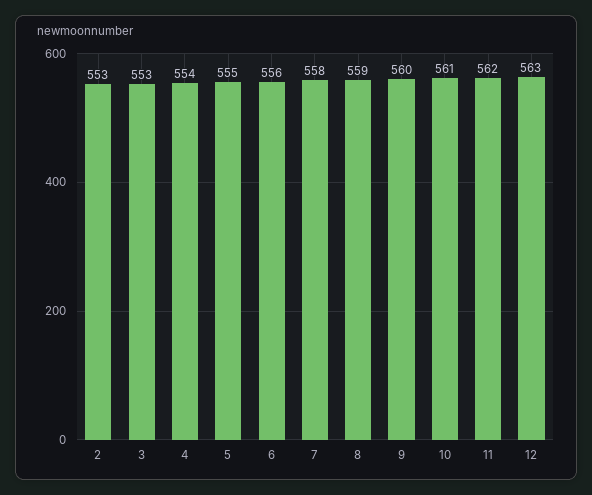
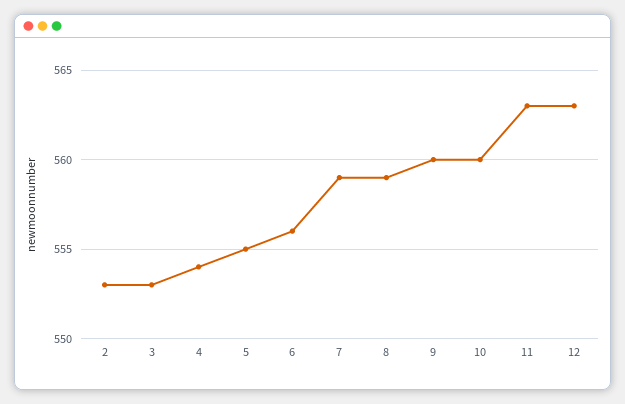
  {
    "2": 553,
    "3": 553,
    "4": 554,
    "5": 555,
    "6": 556,
-   "7": 558,
+   "7": 559,
    "8": 559,
    "9": 560,
-   "10": 561,
+   "10": 560,
-   "11": 562,
+   "11": 563,
    "12": 563
  }

